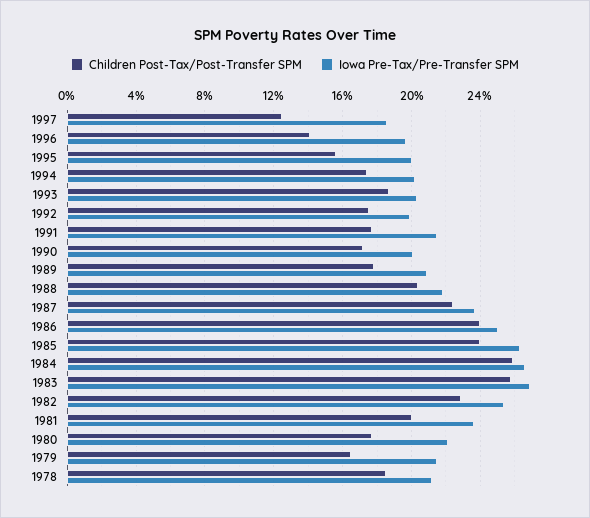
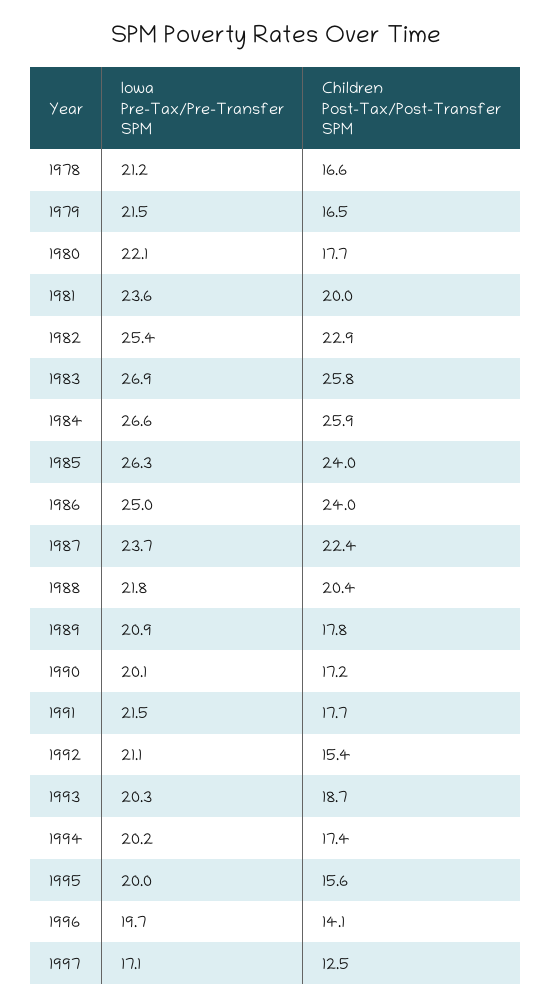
  {
    "Children Post-Tax/Post-Transfer SPM": {
      "1997": 12.5,
      "1996": 14.1,
      "1995": 15.6,
      "1994": 17.4,
      "1993": 18.7,
-     "1992": 17.5,
+     "1992": 15.4,
      "1991": 17.7,
      "1990": 17.2,
      "1989": 17.8,
      "1988": 20.4,
      "1987": 22.4,
      "1986": 24,
      "1985": 24,
      "1984": 25.9,
      "1983": 25.8,
      "1982": 22.9,
      "1981": 20,
      "1980": 17.7,
      "1979": 16.5,
-     "1978": 18.5
+     "1978": 16.6
    },
    "Iowa Pre-Tax/Pre-Transfer SPM": {
-     "1997": 18.5,
+     "1997": 17.1,
      "1996": 19.7,
      "1995": 20,
      "1994": 20.2,
      "1993": 20.3,
-     "1992": 20,
+     "1992": 21.1,
      "1991": 21.5,
      "1990": 20.1,
      "1989": 20.9,
      "1988": 21.8,
      "1987": 23.7,
      "1986": 25,
      "1985": 26.3,
      "1984": 26.6,
      "1983": 26.9,
      "1982": 25.4,
      "1981": 23.6,
      "1980": 22.1,
      "1979": 21.5,
      "1978": 21.2
    }
  }

